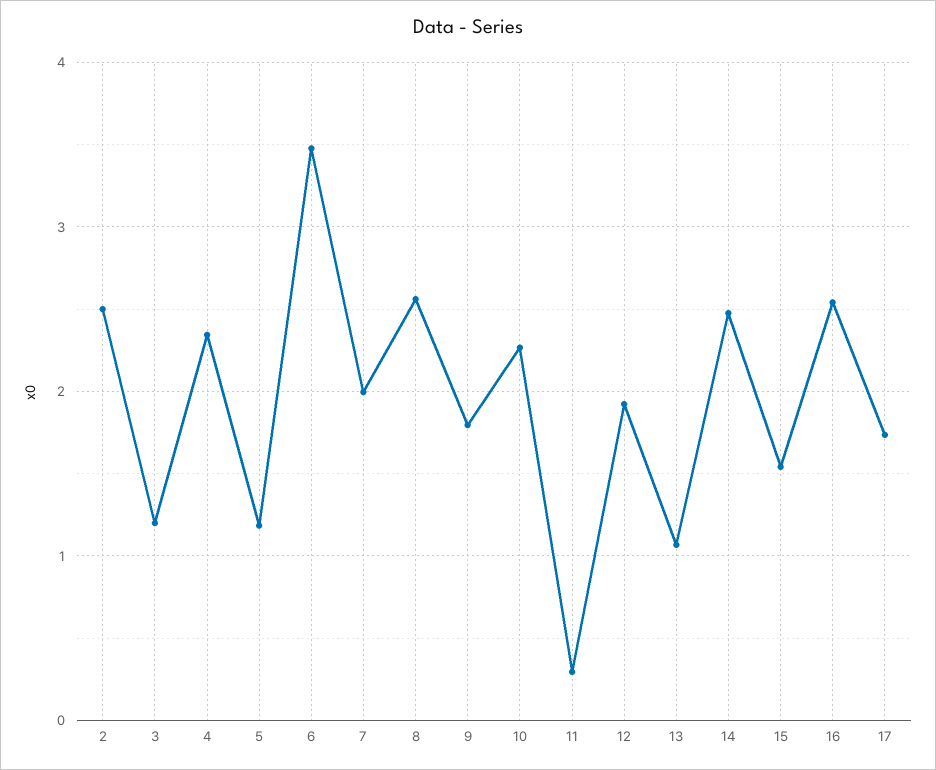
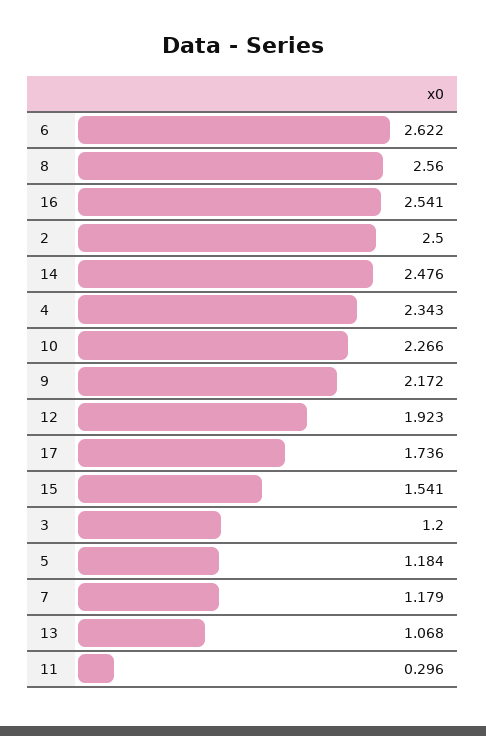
  {
    "2": 2.5,
    "3": 1.2,
    "4": 2.343,
    "5": 1.184,
-   "6": 3.5,
+   "6": 2.622,
-   "7": 2,
+   "7": 1.179,
    "8": 2.56,
-   "9": 1.8,
+   "9": 2.172,
    "10": 2.266,
    "11": 0.296,
    "12": 1.923,
    "13": 1.068,
    "14": 2.476,
    "15": 1.541,
    "16": 2.541,
    "17": 1.736
  }

